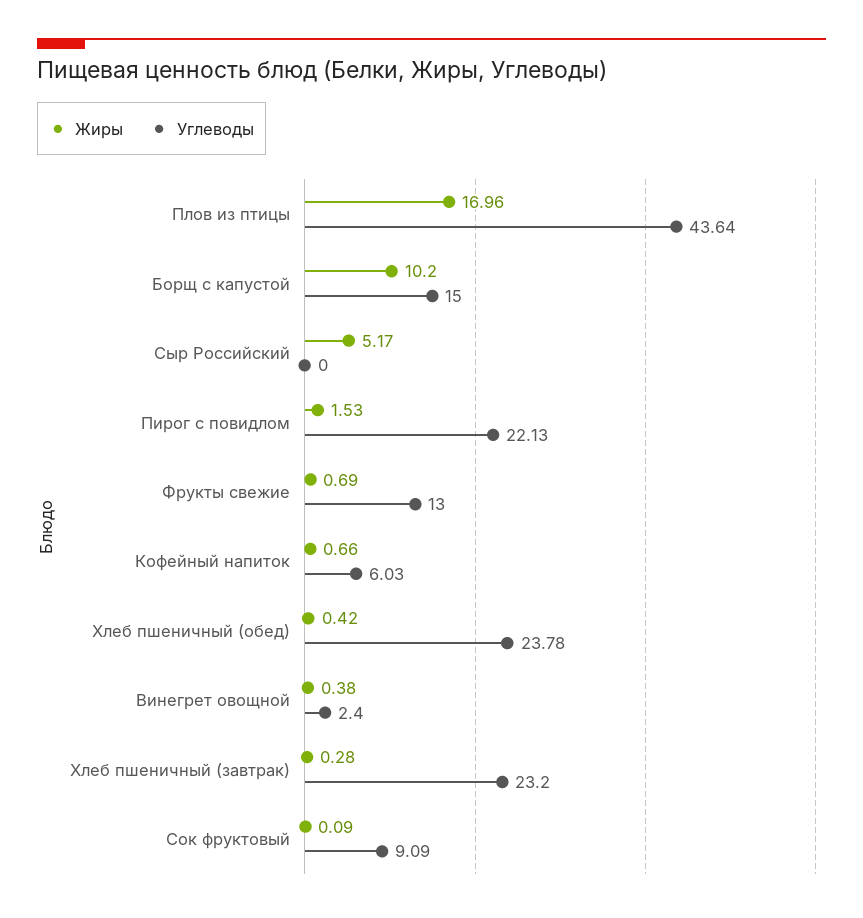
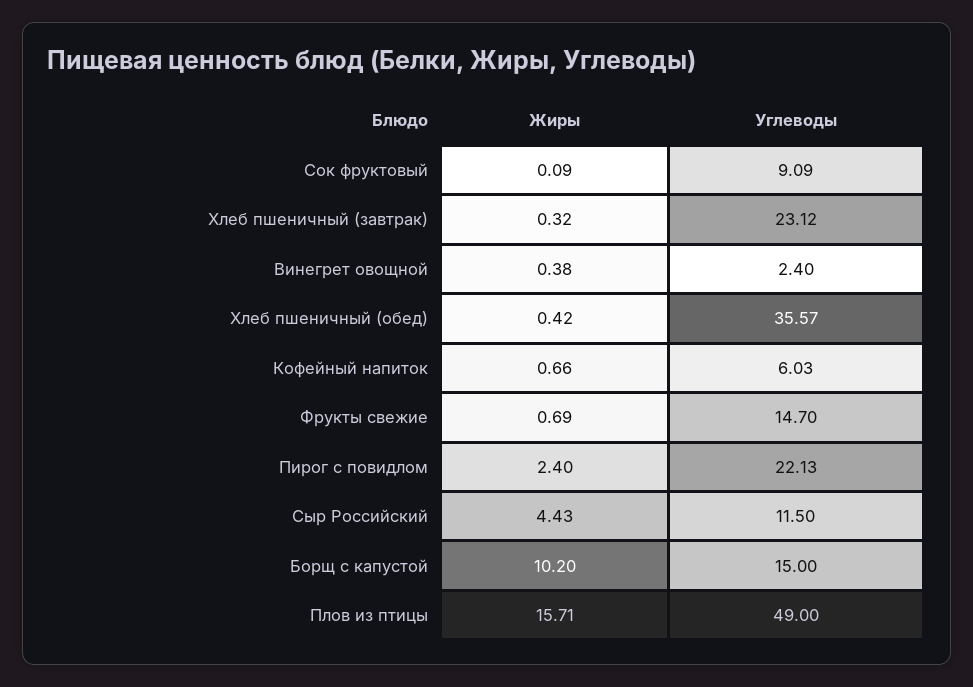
  {
    "Жиры": {
-     "Плов из птицы": 16.96,
+     "Плов из птицы": 15.71,
      "Борщ с капустой": 10.2,
-     "Сыр Российский": 5.17,
+     "Сыр Российский": 4.43,
-     "Пирог с повидлом": 1.53,
+     "Пирог с повидлом": 2.4,
      "Фрукты свежие": 0.69,
      "Кофейный напиток": 0.66,
      "Хлеб пшеничный (обед)": 0.42,
      "Винегрет овощной": 0.38,
-     "Хлеб пшеничный (завтрак)": 0.28,
+     "Хлеб пшеничный (завтрак)": 0.32,
      "Сок фруктовый": 0.09
    },
    "Углеводы": {
-     "Плов из птицы": 43.64,
+     "Плов из птицы": 49,
      "Борщ с капустой": 15,
-     "Сыр Российский": 0,
+     "Сыр Российский": 11.5,
      "Пирог с повидлом": 22.13,
-     "Фрукты свежие": 13,
+     "Фрукты свежие": 14.7,
      "Кофейный напиток": 6.03,
-     "Хлеб пшеничный (обед)": 23.78,
+     "Хлеб пшеничный (обед)": 35.57,
      "Винегрет овощной": 2.4,
-     "Хлеб пшеничный (завтрак)": 23.2,
+     "Хлеб пшеничный (завтрак)": 23.12,
      "Сок фруктовый": 9.09
    }
  }

